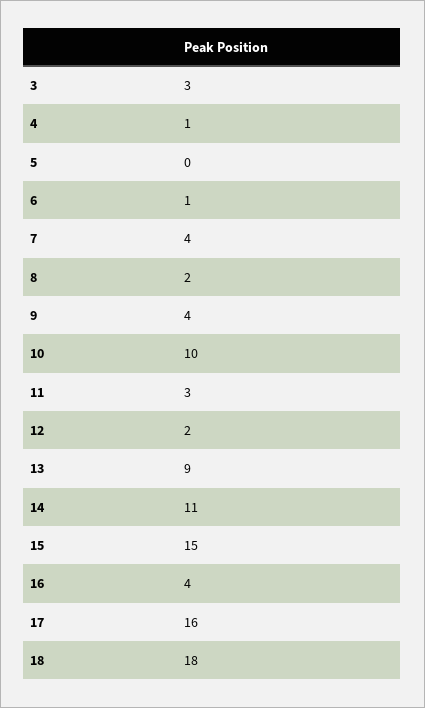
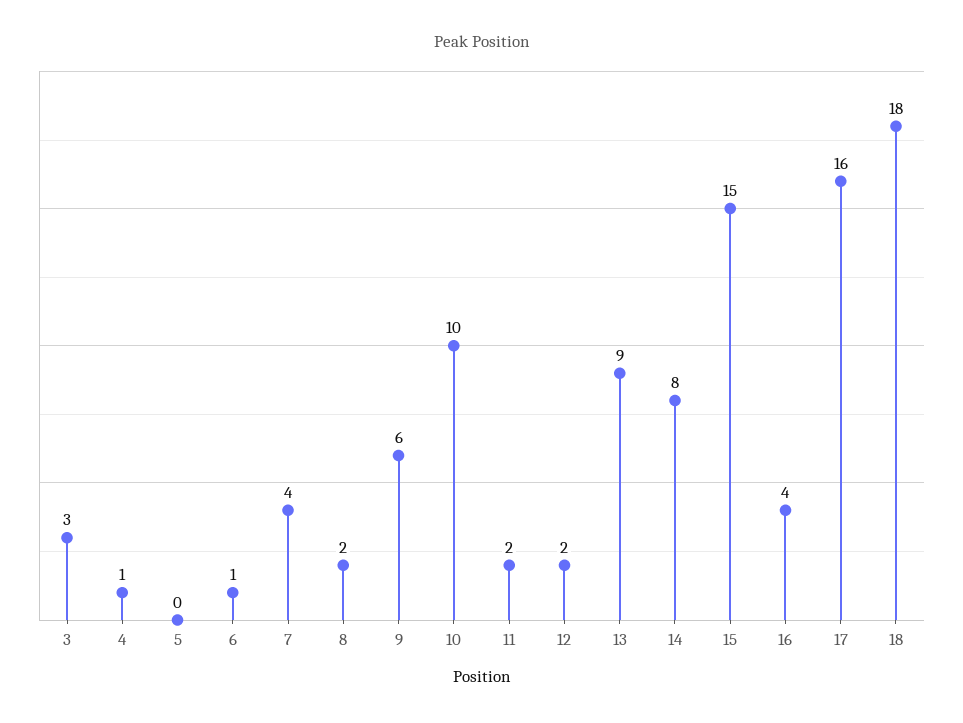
  {
    "3": 3,
    "4": 1,
    "5": 0,
    "6": 1,
    "7": 4,
    "8": 2,
-   "9": 4,
+   "9": 6,
    "10": 10,
-   "11": 3,
+   "11": 2,
    "12": 2,
    "13": 9,
-   "14": 11,
+   "14": 8,
    "15": 15,
    "16": 4,
    "17": 16,
    "18": 18
  }

